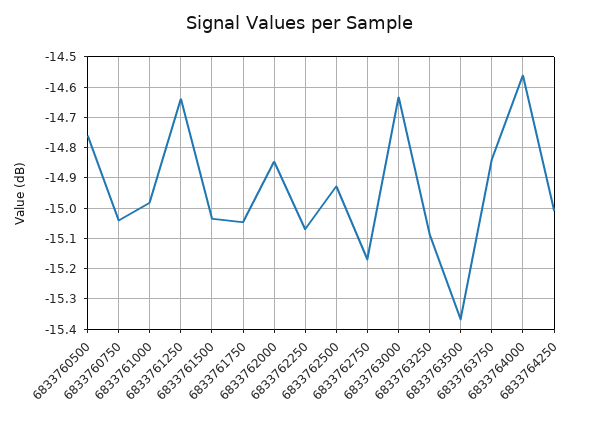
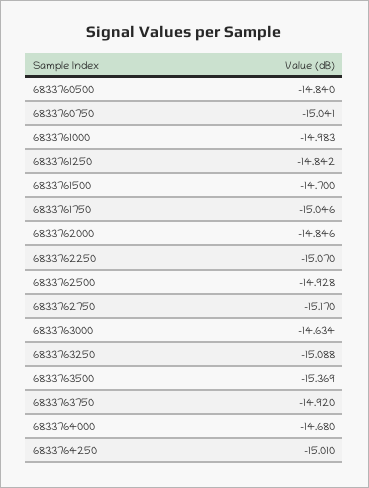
  {
-   "6833760500": -14.76,
+   "6833760500": -14.84,
    "6833760750": -15.041,
    "6833761000": -14.983,
-   "6833761250": -14.64,
+   "6833761250": -14.842,
-   "6833761500": -15.04,
+   "6833761500": -14.7,
    "6833761750": -15.046,
    "6833762000": -14.846,
    "6833762250": -15.07,
    "6833762500": -14.928,
    "6833762750": -15.17,
    "6833763000": -14.634,
    "6833763250": -15.088,
    "6833763500": -15.369,
-   "6833763750": -14.84,
+   "6833763750": -14.92,
-   "6833764000": -14.56,
+   "6833764000": -14.68,
    "6833764250": -15.01
  }

